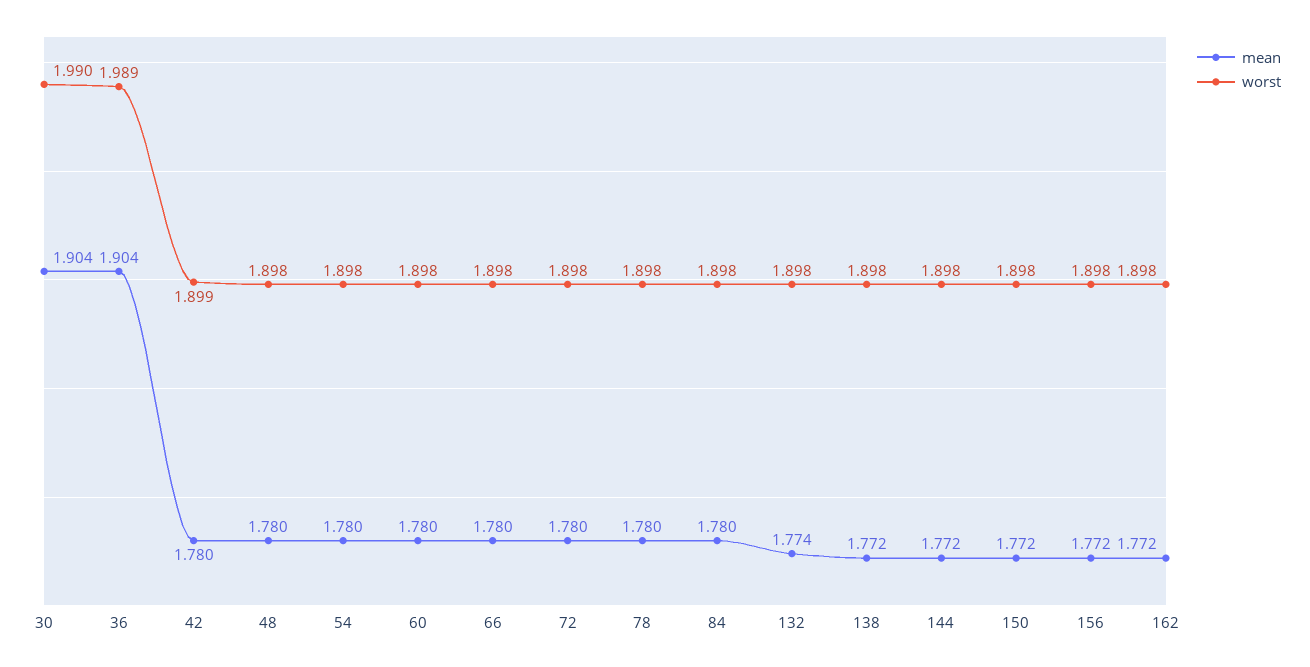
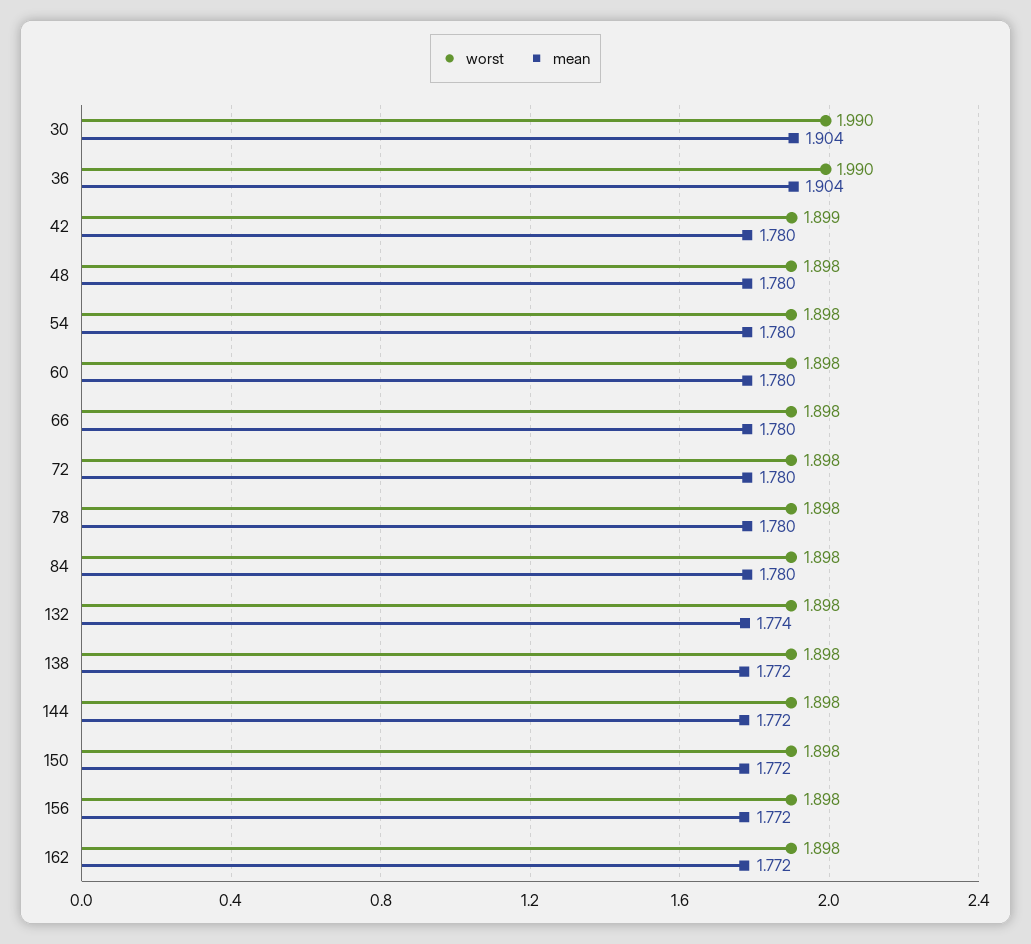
  {
    "mean": {
      "30": 1.904,
      "36": 1.904,
      "42": 1.78,
      "48": 1.78,
      "54": 1.78,
      "60": 1.78,
      "66": 1.78,
      "72": 1.78,
      "78": 1.78,
      "84": 1.78,
      "132": 1.774,
      "138": 1.772,
      "144": 1.772,
      "150": 1.772,
      "156": 1.772,
      "162": 1.772
    },
    "worst": {
      "30": 1.99,
-     "36": 1.989,
+     "36": 1.99,
      "42": 1.899,
      "48": 1.898,
      "54": 1.898,
      "60": 1.898,
      "66": 1.898,
      "72": 1.898,
      "78": 1.898,
      "84": 1.898,
      "132": 1.898,
      "138": 1.898,
      "144": 1.898,
      "150": 1.898,
      "156": 1.898,
      "162": 1.898
    }
  }

